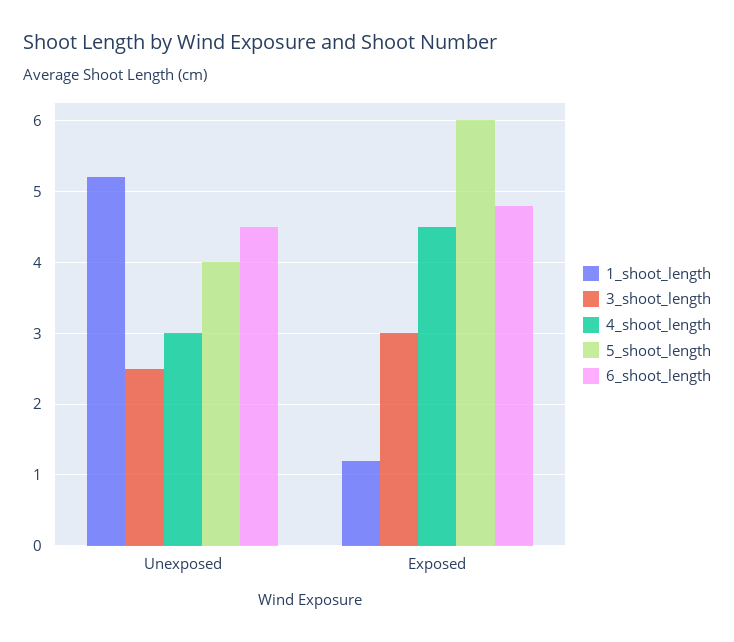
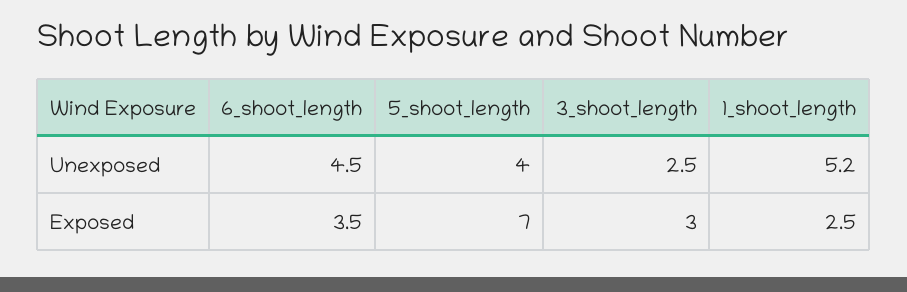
  {
    "1_shoot_length": {
      "Unexposed": 5.2,
-     "Exposed": 1.2
+     "Exposed": 2.5
    },
    "3_shoot_length": {
      "Unexposed": 2.5,
      "Exposed": 3
    },
-   "4_shoot_length": {
-     "Unexposed": 3,
-     "Exposed": 4.5
-   },
    "5_shoot_length": {
      "Unexposed": 4,
-     "Exposed": 6
+     "Exposed": 7
    },
    "6_shoot_length": {
      "Unexposed": 4.5,
-     "Exposed": 4.8
+     "Exposed": 3.5
    }
  }

